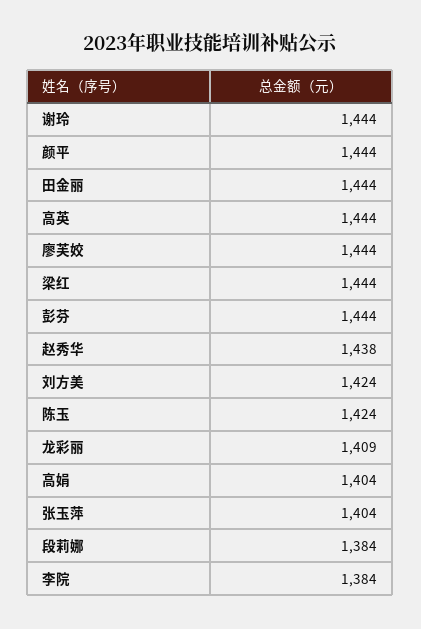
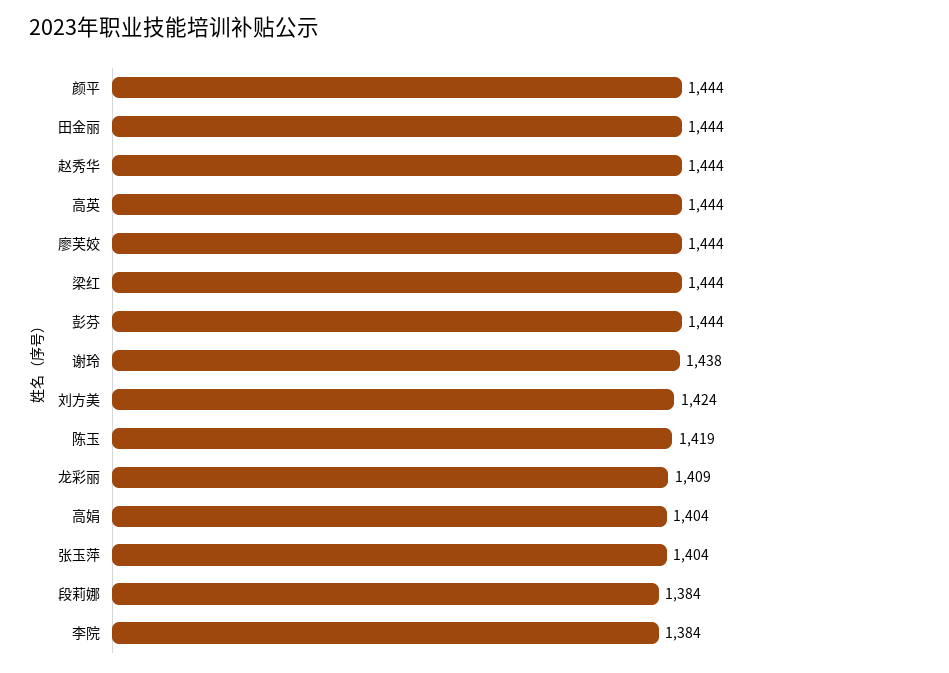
  {
-   "谢玲": 1444,
+   "谢玲": 1438,
    "颜平": 1444,
    "田金丽": 1444,
    "高英": 1444,
    "廖芙姣": 1444,
    "梁红": 1444,
    "彭芬": 1444,
-   "赵秀华": 1438,
+   "赵秀华": 1444,
    "刘方美": 1424,
-   "陈玉": 1424,
+   "陈玉": 1419,
    "龙彩丽": 1409,
    "高娟": 1404,
    "张玉萍": 1404,
    "段莉娜": 1384,
    "李院": 1384
  }

